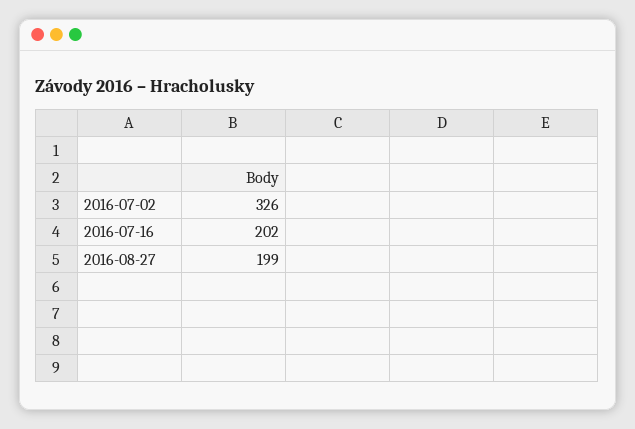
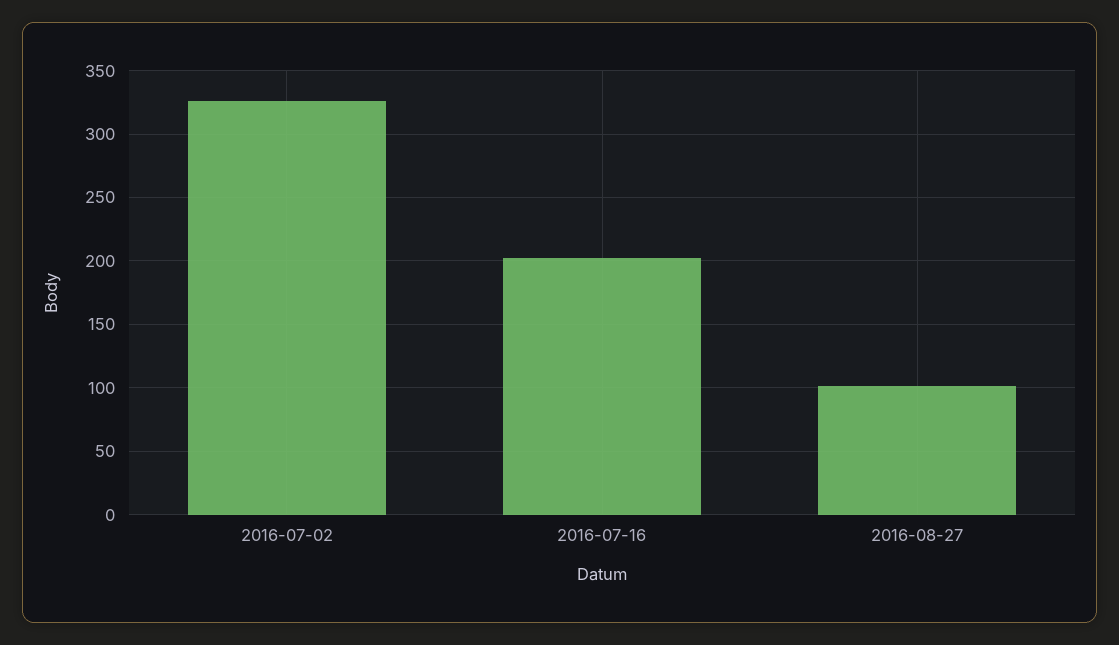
  {
    "2016-07-02": 326,
    "2016-07-16": 202,
-   "2016-08-27": 199
+   "2016-08-27": 100
  }

